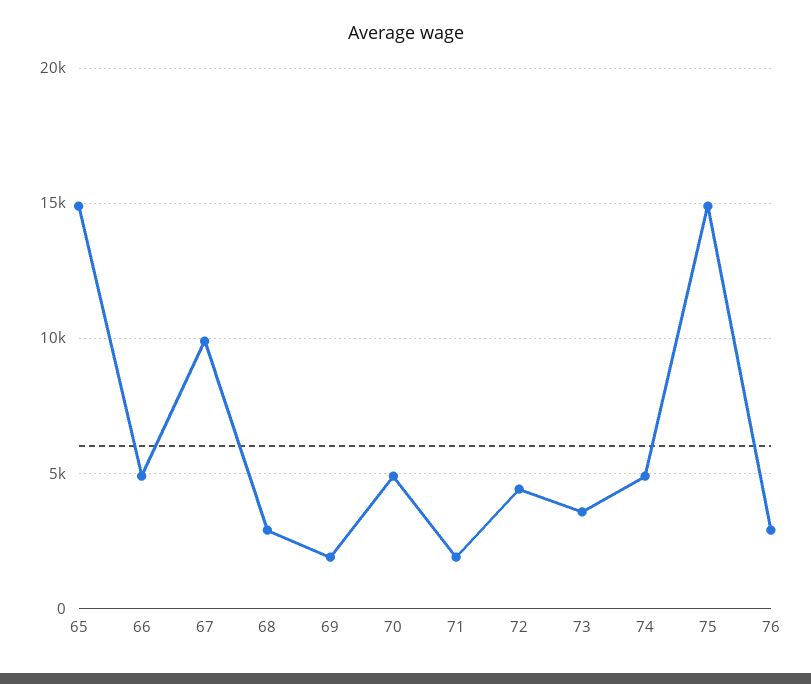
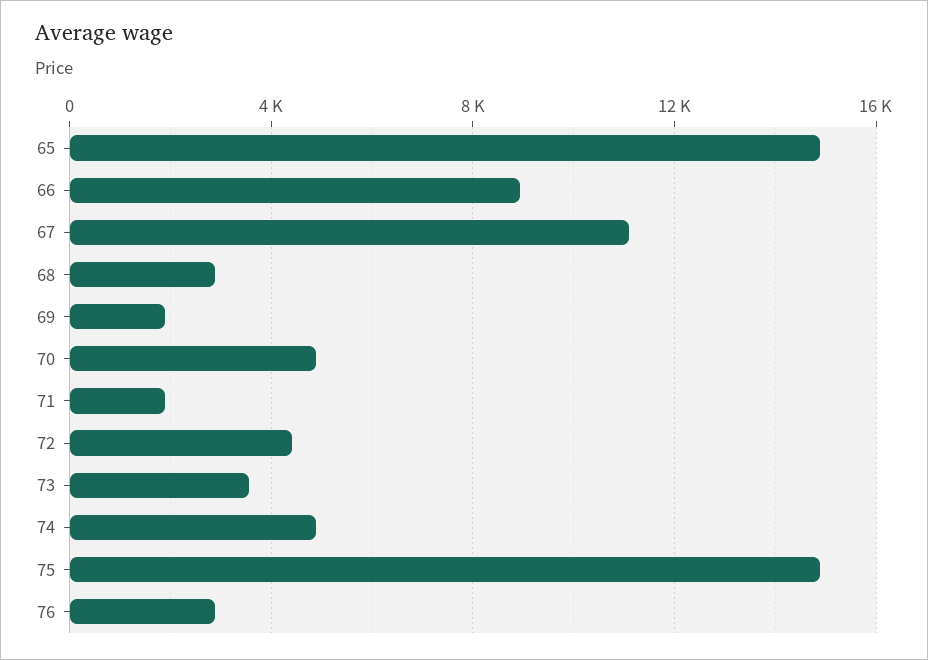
  {
    "65": 15000,
-   "66": 5000,
+   "66": 9000,
-   "67": 10000,
+   "67": 11000,
    "68": 3000,
    "69": 2000,
    "70": 5000,
    "71": 2000,
    "72": 4500,
    "73": 3500,
    "74": 5000,
    "75": 15000,
    "76": 3000
  }

